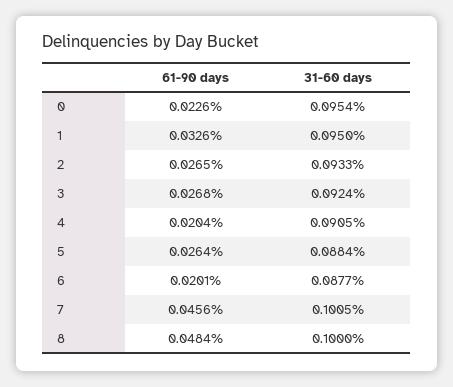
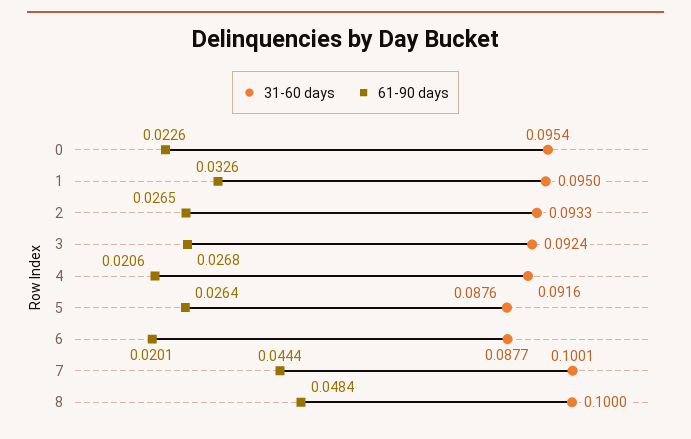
  {
    "61-90 days": {
      "0": 0.0226,
      "1": 0.0326,
      "2": 0.0265,
      "3": 0.0268,
-     "4": 0.0204,
+     "4": 0.0206,
      "5": 0.0264,
      "6": 0.0201,
-     "7": 0.0456,
+     "7": 0.0444,
      "8": 0.0484
    },
    "31-60 days": {
      "0": 0.0954,
      "1": 0.095,
      "2": 0.0933,
      "3": 0.0924,
-     "4": 0.0905,
+     "4": 0.0916,
-     "5": 0.0884,
+     "5": 0.0876,
      "6": 0.0877,
-     "7": 0.1005,
+     "7": 0.1001,
      "8": 0.1
    }
  }

